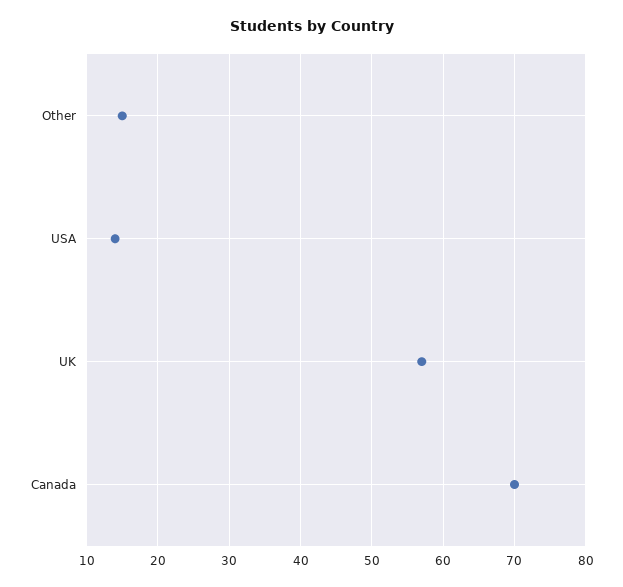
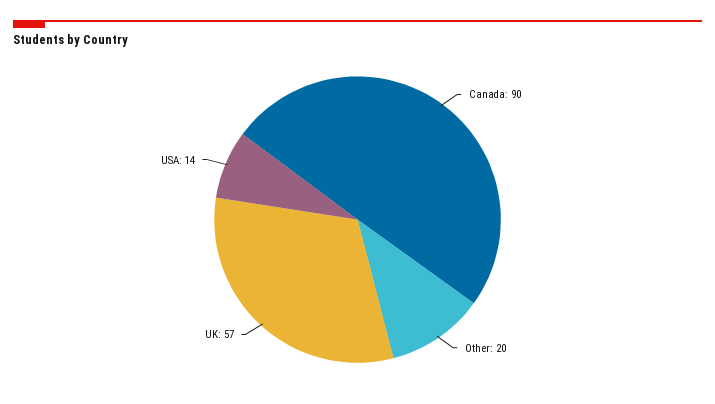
  {
-   "Other": 15,
+   "Other": 20,
    "USA": 14,
    "UK": 57,
-   "Canada": 70
+   "Canada": 90
  }

